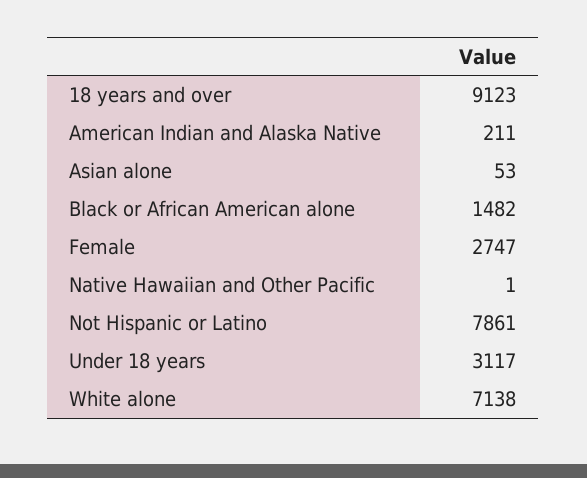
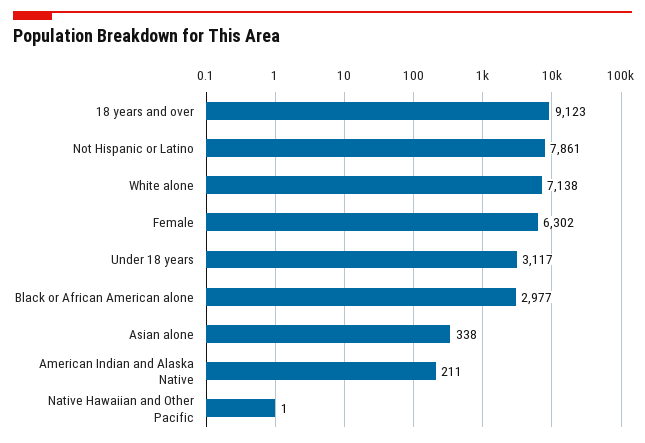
  {
    "18 years and over": 9123,
    "American Indian and Alaska Native": 211,
-   "Asian alone": 53,
+   "Asian alone": 338,
-   "Black or African American alone": 1482,
+   "Black or African American alone": 2977,
-   "Female": 2747,
+   "Female": 6302,
    "Native Hawaiian and Other Pacific": 1,
    "Not Hispanic or Latino": 7861,
    "Under 18 years": 3117,
    "White alone": 7138
  }

